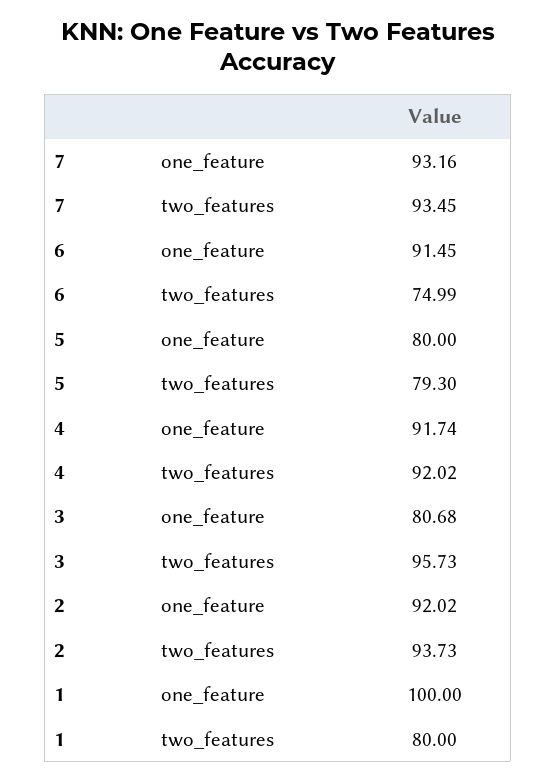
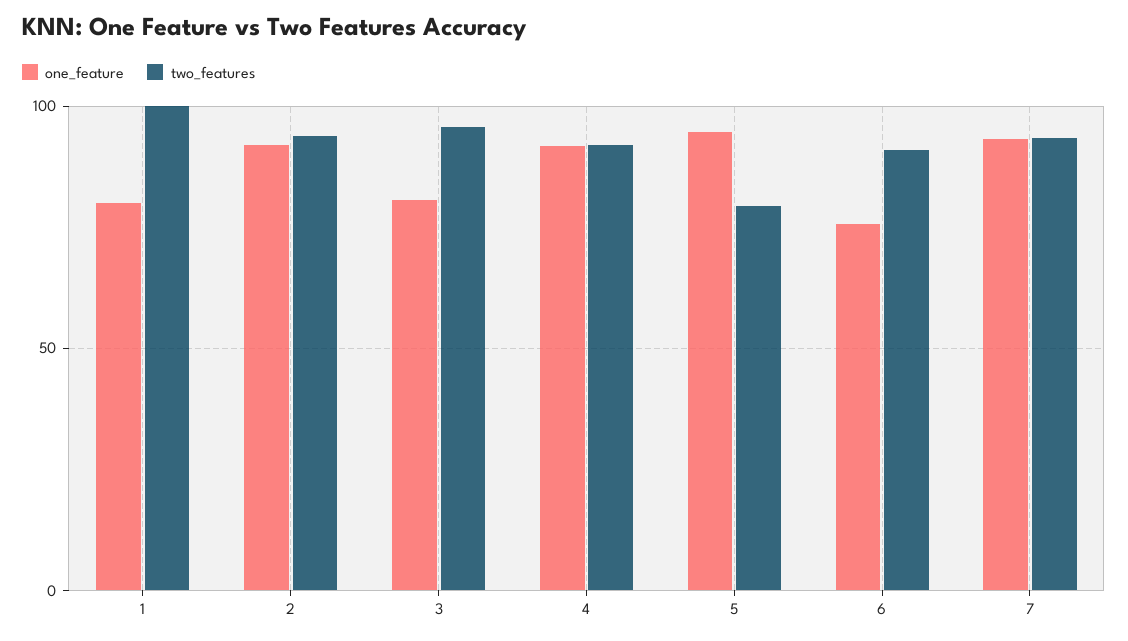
  {
    "one_feature": {
      "7": 93.16,
-     "6": 91.45,
+     "6": 75,
-     "5": 80,
+     "5": 95,
      "4": 91.74,
      "3": 80.68,
      "2": 92.02,
-     "1": 100
+     "1": 80
    },
    "two_features": {
      "7": 93.45,
-     "6": 74.99,
+     "6": 90,
      "5": 79.3,
      "4": 92.02,
      "3": 95.73,
      "2": 93.73,
-     "1": 80
+     "1": 100
    }
  }

